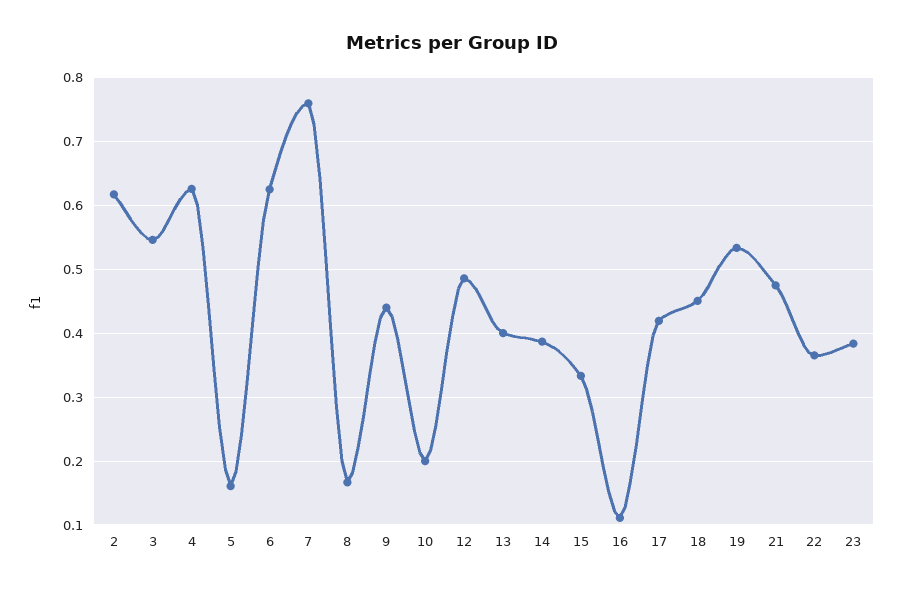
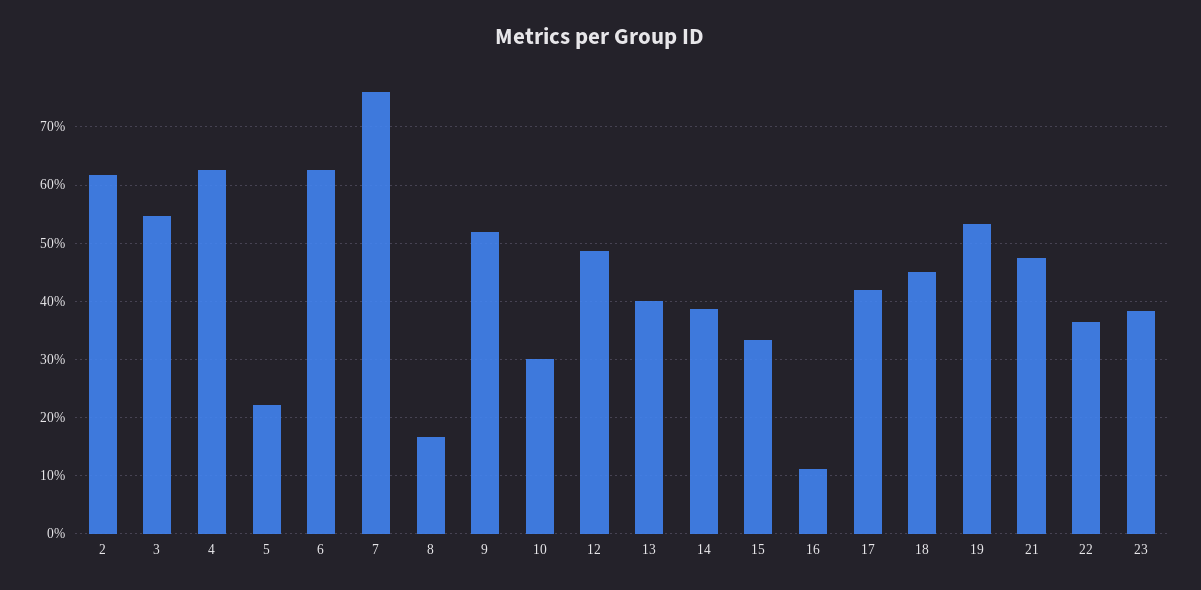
  {
    "2": 0.62,
    "3": 0.55,
    "4": 0.63,
-   "5": 0.16,
+   "5": 0.22,
    "6": 0.63,
    "7": 0.76,
    "8": 0.17,
-   "9": 0.44,
+   "9": 0.52,
-   "10": 0.2,
+   "10": 0.3,
    "12": 0.49,
    "13": 0.4,
    "14": 0.39,
    "15": 0.33,
    "16": 0.11,
    "17": 0.42,
    "18": 0.45,
    "19": 0.53,
    "21": 0.47,
    "22": 0.37,
    "23": 0.38
  }

